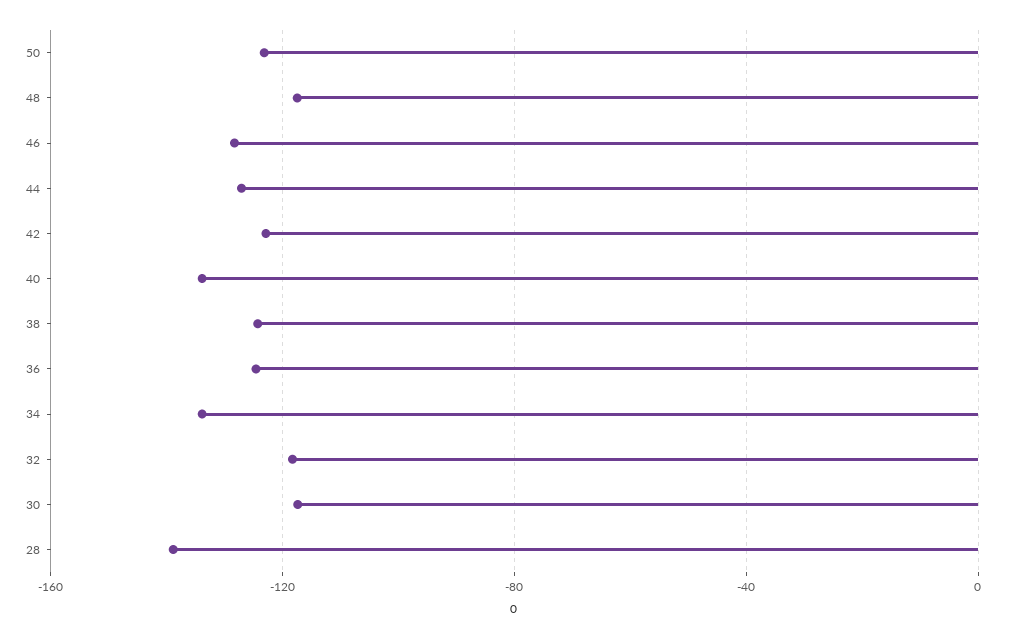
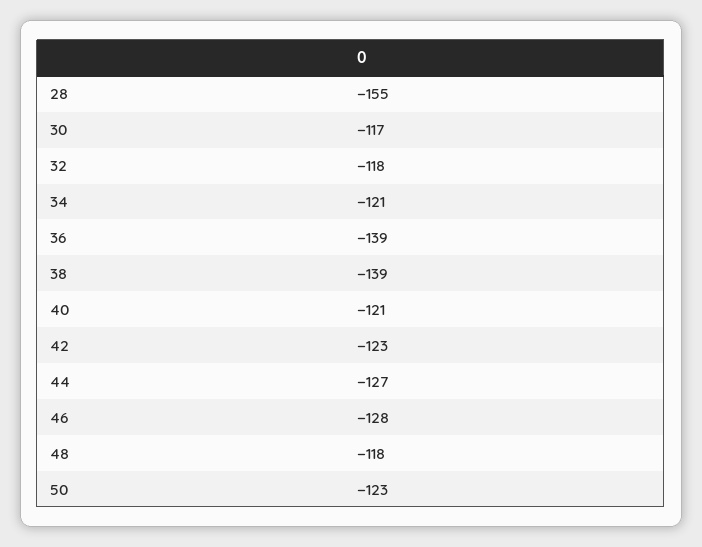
  {
    "50": -123,
    "48": -118,
    "46": -128,
    "44": -127,
    "42": -123,
-   "40": -135,
+   "40": -121,
-   "38": -125,
+   "38": -139,
-   "36": -125,
+   "36": -139,
-   "34": -135,
+   "34": -121,
    "32": -118,
    "30": -117,
-   "28": -140
+   "28": -155
  }

